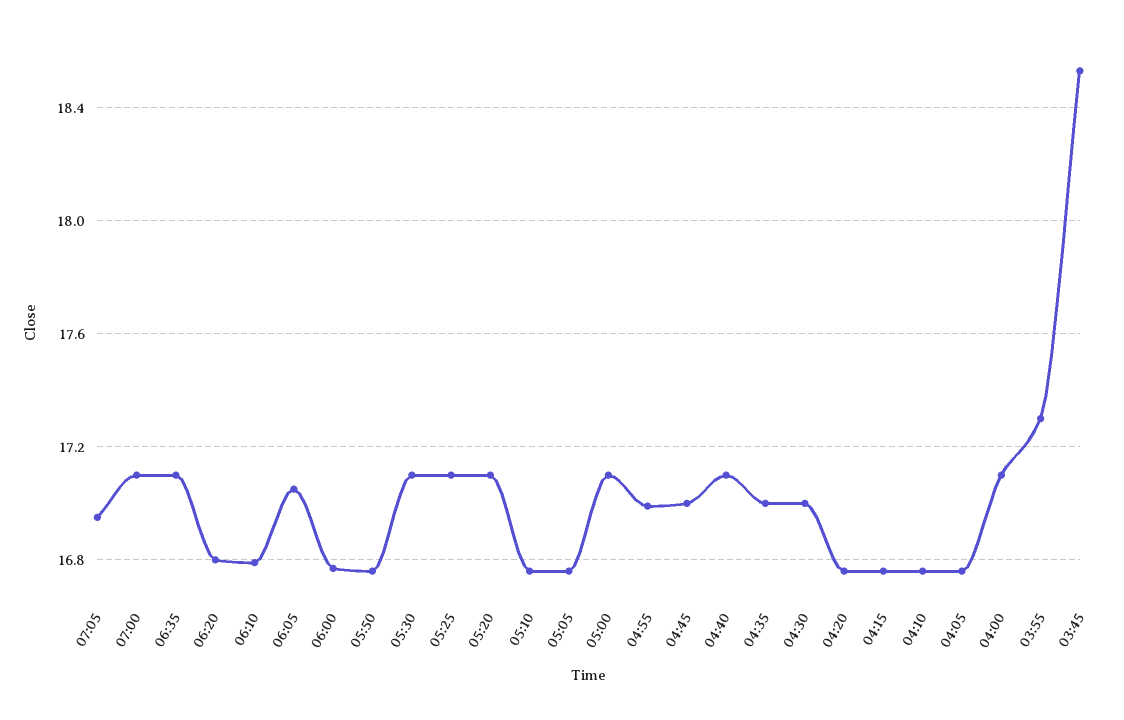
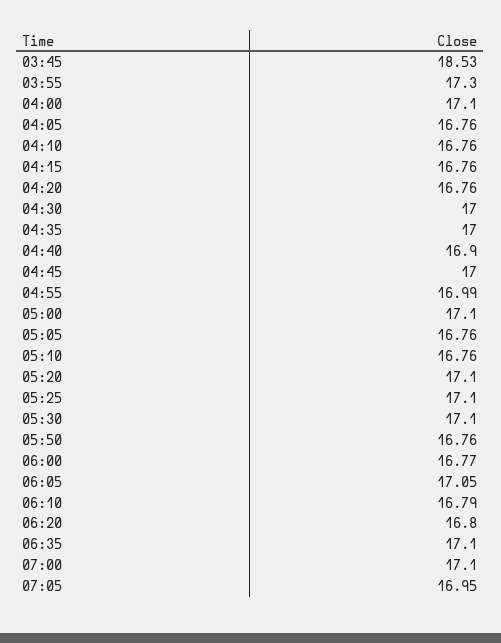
  {
    "07:05": 16.95,
    "07:00": 17.1,
    "06:35": 17.1,
    "06:20": 16.8,
    "06:10": 16.79,
    "06:05": 17.05,
    "06:00": 16.77,
    "05:50": 16.76,
    "05:30": 17.1,
    "05:25": 17.1,
    "05:20": 17.1,
    "05:10": 16.76,
    "05:05": 16.76,
    "05:00": 17.1,
    "04:55": 16.99,
    "04:45": 17,
-   "04:40": 17.1,
+   "04:40": 16.9,
    "04:35": 17,
    "04:30": 17,
    "04:20": 16.76,
    "04:15": 16.76,
    "04:10": 16.76,
    "04:05": 16.76,
    "04:00": 17.1,
    "03:55": 17.3,
    "03:45": 18.53
  }

